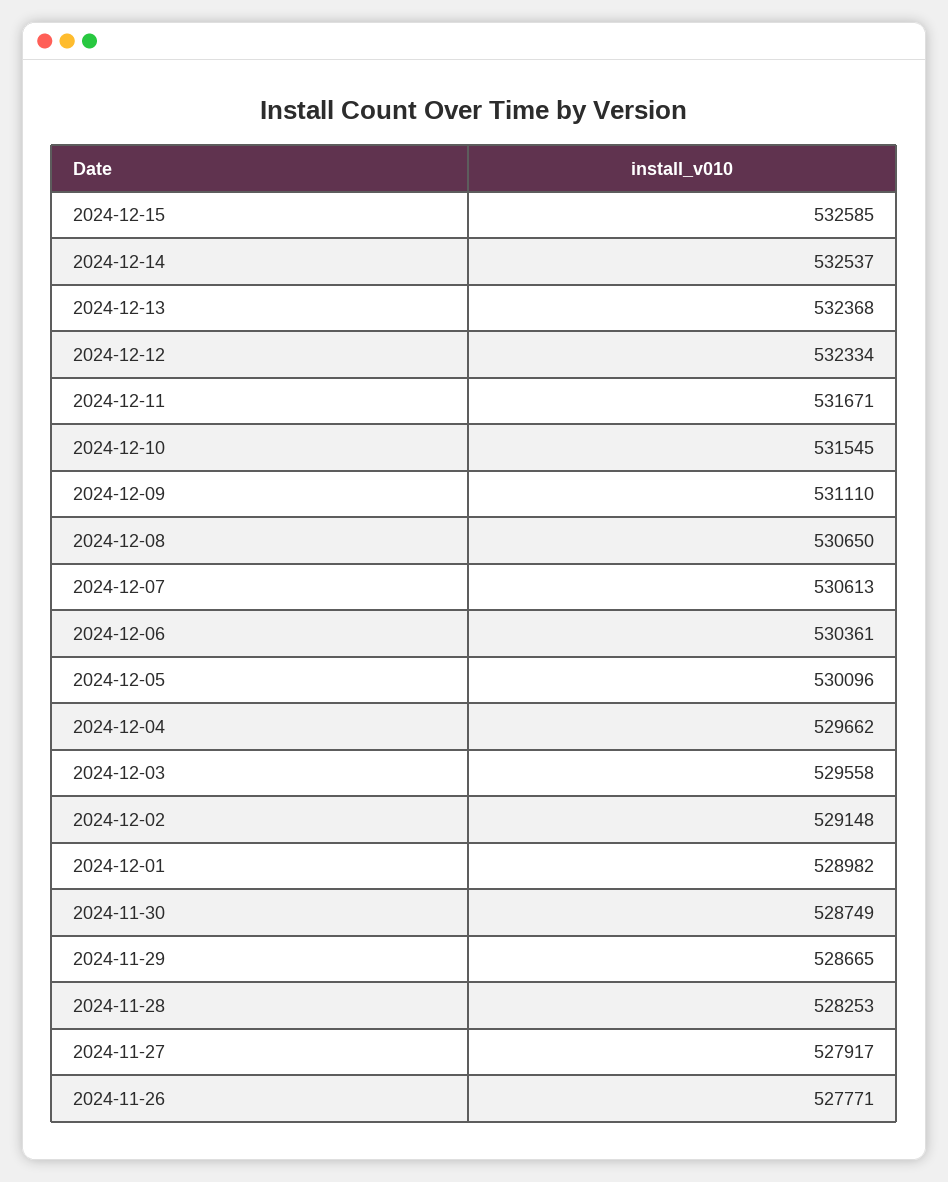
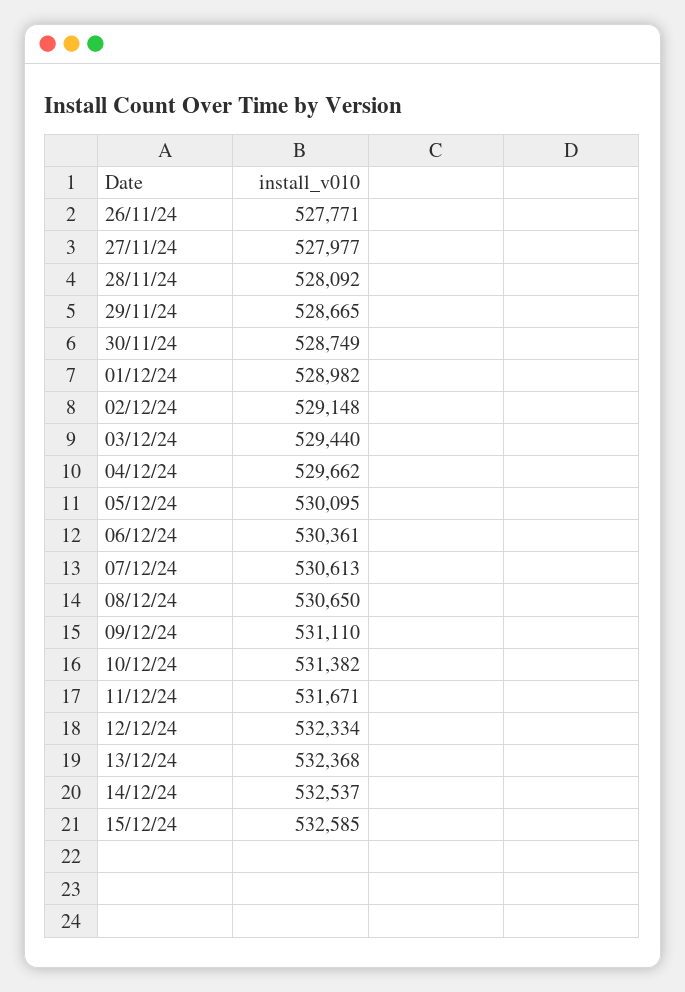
  {
    "2024-12-15": 532585,
    "2024-12-14": 532537,
    "2024-12-13": 532368,
    "2024-12-12": 532334,
    "2024-12-11": 531671,
-   "2024-12-10": 531545,
+   "2024-12-10": 531382,
    "2024-12-09": 531110,
    "2024-12-08": 530650,
    "2024-12-07": 530613,
    "2024-12-06": 530361,
-   "2024-12-05": 530096,
+   "2024-12-05": 530095,
    "2024-12-04": 529662,
-   "2024-12-03": 529558,
+   "2024-12-03": 529440,
    "2024-12-02": 529148,
    "2024-12-01": 528982,
    "2024-11-30": 528749,
    "2024-11-29": 528665,
-   "2024-11-28": 528253,
+   "2024-11-28": 528092,
-   "2024-11-27": 527917,
+   "2024-11-27": 527977,
    "2024-11-26": 527771
  }

